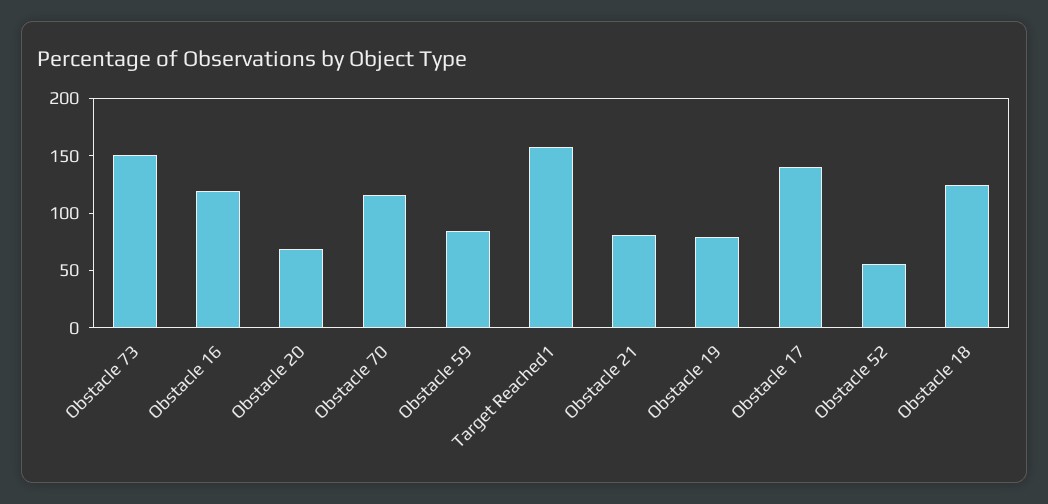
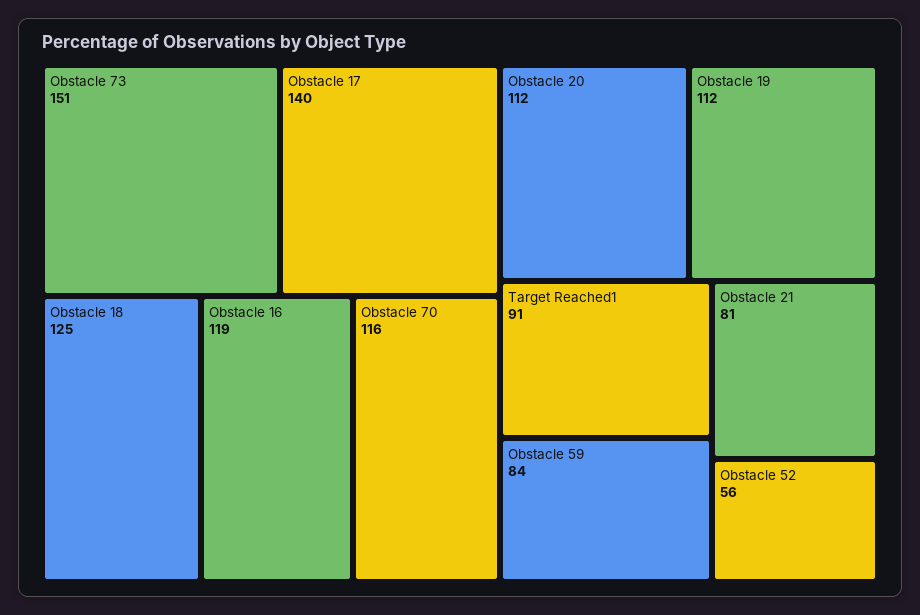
  {
    "Obstacle 73": 151,
    "Obstacle 16": 119,
-   "Obstacle 20": 70,
+   "Obstacle 20": 112,
    "Obstacle 70": 116,
    "Obstacle 59": 84,
-   "Target Reached1": 160,
+   "Target Reached1": 91,
    "Obstacle 21": 81,
-   "Obstacle 19": 80,
+   "Obstacle 19": 112,
    "Obstacle 17": 140,
    "Obstacle 52": 56,
    "Obstacle 18": 125
  }

